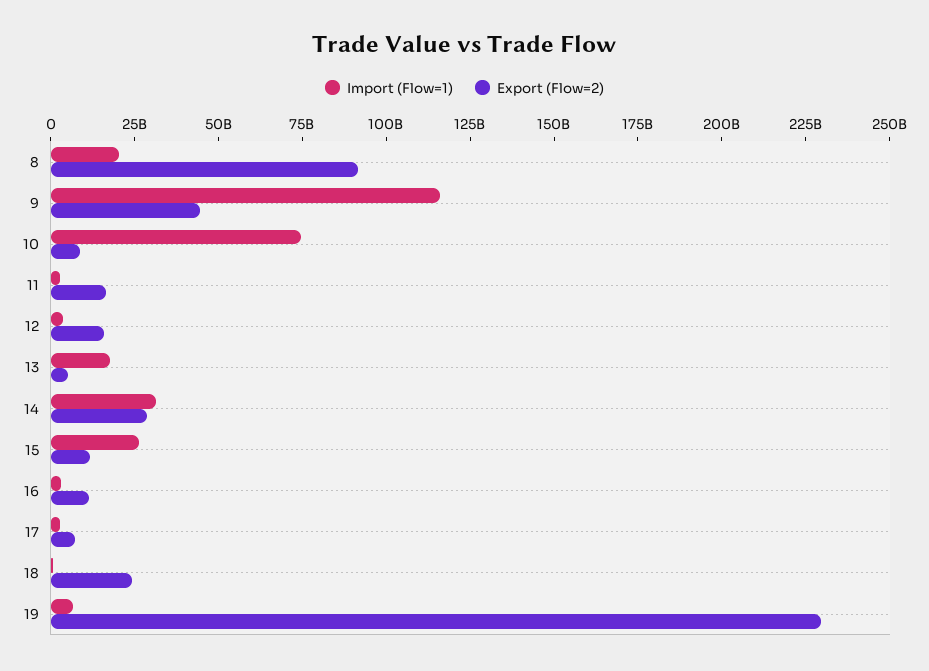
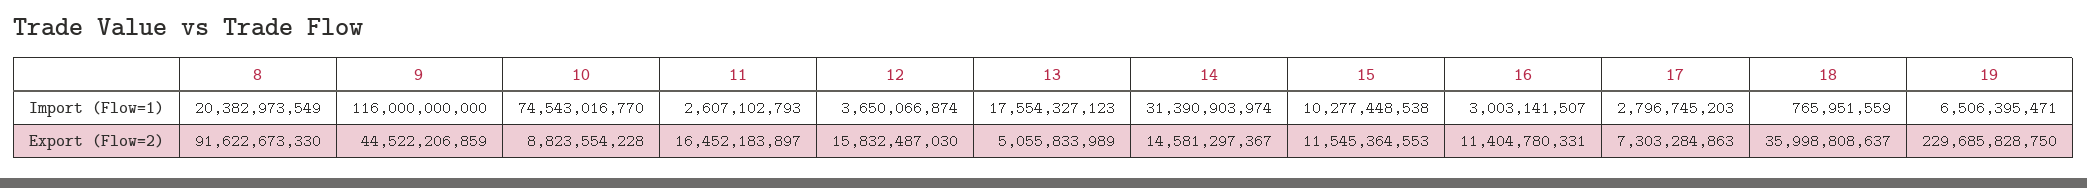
  {
    "Import (Flow=1)": {
      "8": 20382973549,
      "9": 116000000000,
      "10": 74543016770,
      "11": 2607102793,
      "12": 3650066874,
      "13": 17554327123,
      "14": 31390903974,
-     "15": 25000000000,
+     "15": 10277448538,
      "16": 3003141507,
      "17": 2796745203,
      "18": 765951559,
      "19": 6506395471
    },
    "Export (Flow=2)": {
      "8": 91622673330,
      "9": 44522206859,
      "10": 8823554228,
      "11": 16452183897,
      "12": 15832487030,
      "13": 5055833989,
-     "14": 30000000000,
+     "14": 14581297367,
      "15": 11545364553,
      "16": 11404780331,
      "17": 7303284863,
-     "18": 25000000000,
+     "18": 35998808637,
      "19": 229685828750
    }
  }

